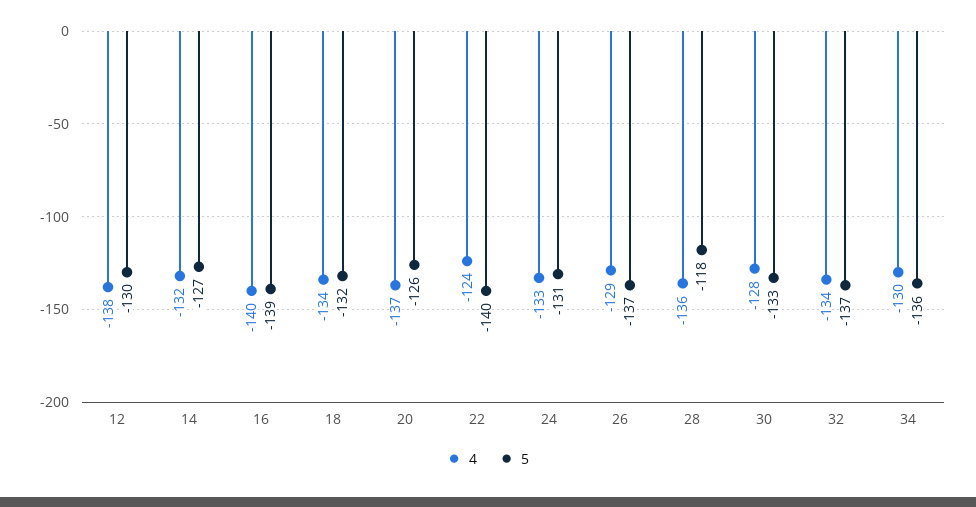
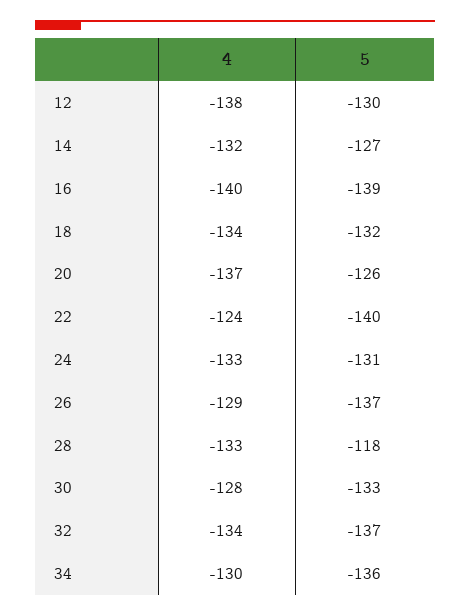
  {
    "4": {
      "12": -138,
      "14": -132,
      "16": -140,
      "18": -134,
      "20": -137,
      "22": -124,
      "24": -133,
      "26": -129,
-     "28": -136,
+     "28": -133,
      "30": -128,
      "32": -134,
      "34": -130
    },
    "5": {
      "12": -130,
      "14": -127,
      "16": -139,
      "18": -132,
      "20": -126,
      "22": -140,
      "24": -131,
      "26": -137,
      "28": -118,
      "30": -133,
      "32": -137,
      "34": -136
    }
  }

